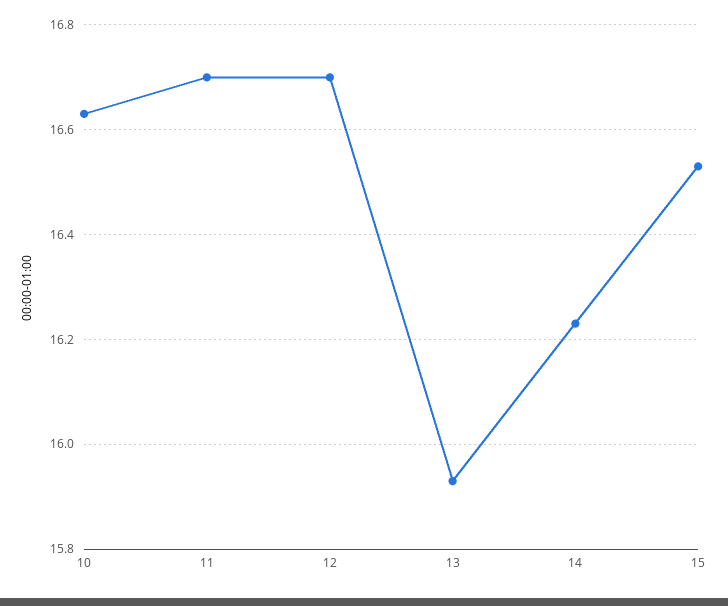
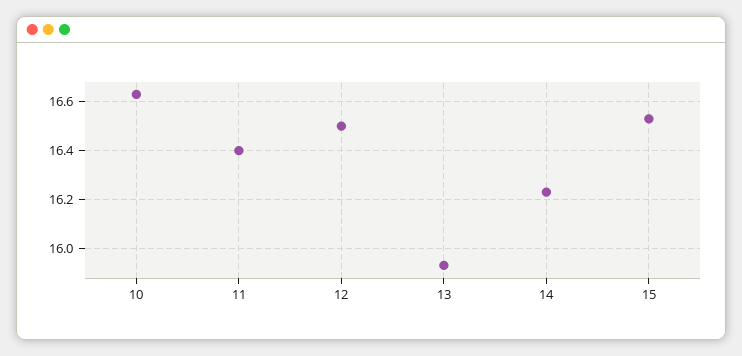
  {
    "10": 16.65,
-   "11": 16.7,
+   "11": 16.4,
-   "12": 16.7,
+   "12": 16.5,
    "13": 15.95,
    "14": 16.25,
    "15": 16.55
  }

